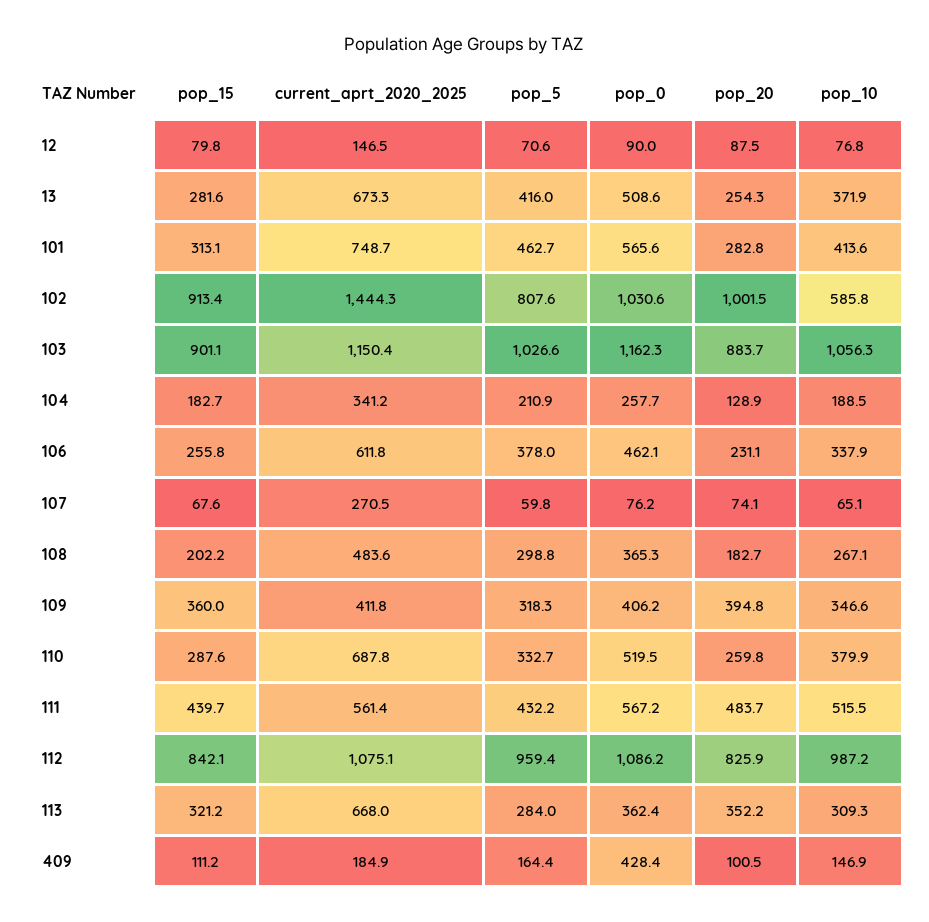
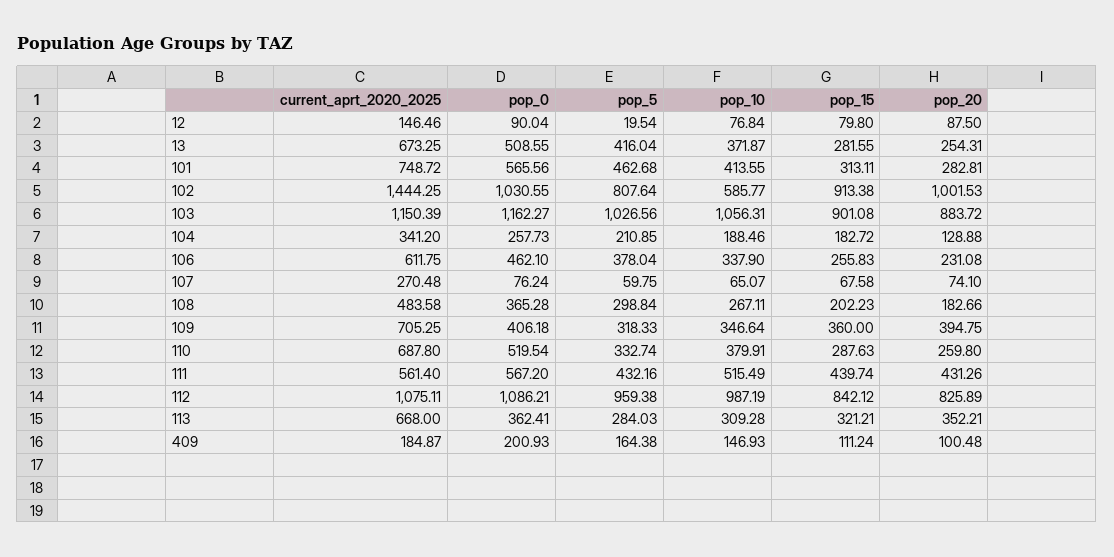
  {
    "pop_15": {
      "12": 79.8,
      "13": 281.55,
      "101": 313.11,
      "102": 913.38,
      "103": 901.08,
      "104": 182.72,
      "106": 255.83,
      "107": 67.58,
      "108": 202.23,
      "109": 360,
      "110": 287.63,
      "111": 439.74,
      "112": 842.12,
      "113": 321.21,
      "409": 111.24
    },
    "current_aprt_2020_2025": {
      "12": 146.46,
      "13": 673.25,
      "101": 748.72,
      "102": 1444.25,
      "103": 1150.39,
      "104": 341.2,
      "106": 611.75,
      "107": 270.48,
      "108": 483.58,
-     "109": 411.8,
+     "109": 705.25,
      "110": 687.8,
      "111": 561.4,
      "112": 1075.11,
      "113": 668,
      "409": 184.87
    },
    "pop_5": {
-     "12": 70.6,
+     "12": 19.54,
      "13": 416.04,
      "101": 462.68,
      "102": 807.64,
      "103": 1026.56,
      "104": 210.85,
      "106": 378.04,
      "107": 59.75,
      "108": 298.84,
      "109": 318.33,
      "110": 332.74,
      "111": 432.16,
      "112": 959.38,
      "113": 284.03,
      "409": 164.38
    },
    "pop_0": {
      "12": 90.04,
      "13": 508.55,
      "101": 565.56,
      "102": 1030.55,
      "103": 1162.27,
      "104": 257.73,
      "106": 462.1,
      "107": 76.24,
      "108": 365.28,
      "109": 406.18,
      "110": 519.54,
      "111": 567.2,
      "112": 1086.21,
      "113": 362.41,
-     "409": 428.4
+     "409": 200.93
    },
    "pop_20": {
      "12": 87.5,
      "13": 254.31,
      "101": 282.81,
      "102": 1001.53,
      "103": 883.72,
      "104": 128.88,
      "106": 231.08,
      "107": 74.1,
      "108": 182.66,
      "109": 394.75,
      "110": 259.8,
-     "111": 483.7,
+     "111": 431.26,
      "112": 825.89,
      "113": 352.21,
      "409": 100.48
    },
    "pop_10": {
      "12": 76.84,
      "13": 371.87,
      "101": 413.55,
      "102": 585.77,
      "103": 1056.31,
      "104": 188.46,
      "106": 337.9,
      "107": 65.07,
      "108": 267.11,
      "109": 346.64,
      "110": 379.91,
      "111": 515.49,
      "112": 987.19,
      "113": 309.28,
      "409": 146.93
    }
  }

